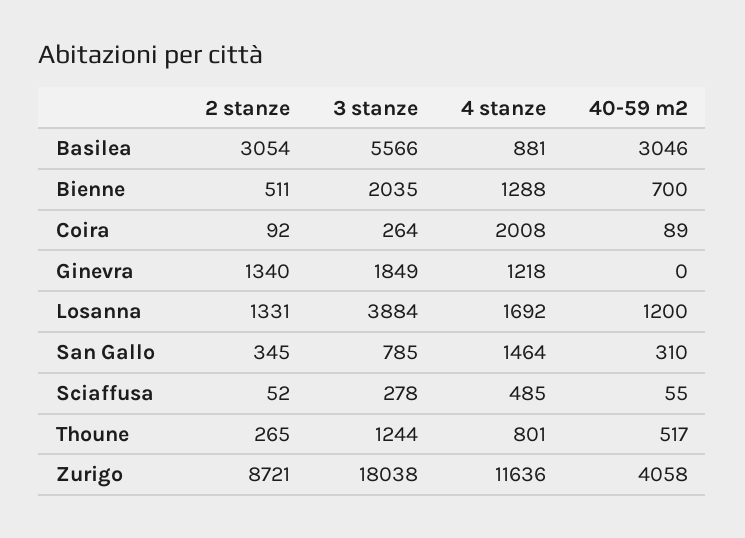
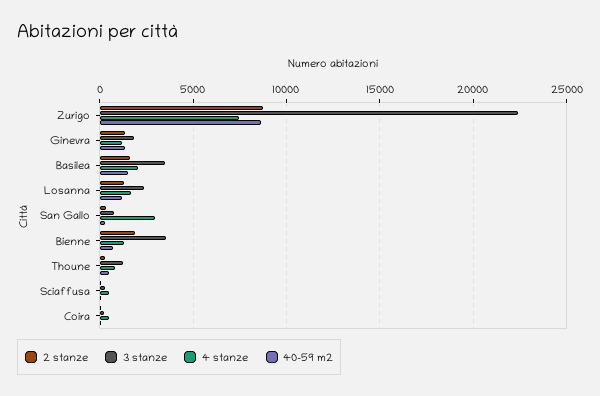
  {
    "2 stanze": {
-     "Basilea": 3054,
+     "Basilea": 1500,
-     "Bienne": 511,
+     "Bienne": 2000,
      "Coira": 92,
      "Ginevra": 1340,
      "Losanna": 1331,
      "San Gallo": 345,
      "Sciaffusa": 52,
      "Thoune": 265,
      "Zurigo": 8721
    },
    "3 stanze": {
-     "Basilea": 5566,
+     "Basilea": 3500,
-     "Bienne": 2035,
+     "Bienne": 3500,
      "Coira": 264,
      "Ginevra": 1849,
-     "Losanna": 3884,
+     "Losanna": 2500,
      "San Gallo": 785,
      "Sciaffusa": 278,
      "Thoune": 1244,
-     "Zurigo": 18038
+     "Zurigo": 22500
    },
    "4 stanze": {
-     "Basilea": 881,
+     "Basilea": 2000,
      "Bienne": 1288,
-     "Coira": 2008,
+     "Coira": 500,
      "Ginevra": 1218,
      "Losanna": 1692,
-     "San Gallo": 1464,
+     "San Gallo": 3000,
      "Sciaffusa": 485,
      "Thoune": 801,
-     "Zurigo": 11636
+     "Zurigo": 7500
    },
    "40-59 m2": {
-     "Basilea": 3046,
+     "Basilea": 1500,
      "Bienne": 700,
      "Coira": 89,
-     "Ginevra": 0,
+     "Ginevra": 1500,
      "Losanna": 1200,
      "San Gallo": 310,
      "Sciaffusa": 55,
      "Thoune": 517,
-     "Zurigo": 4058
+     "Zurigo": 8500
    }
  }

